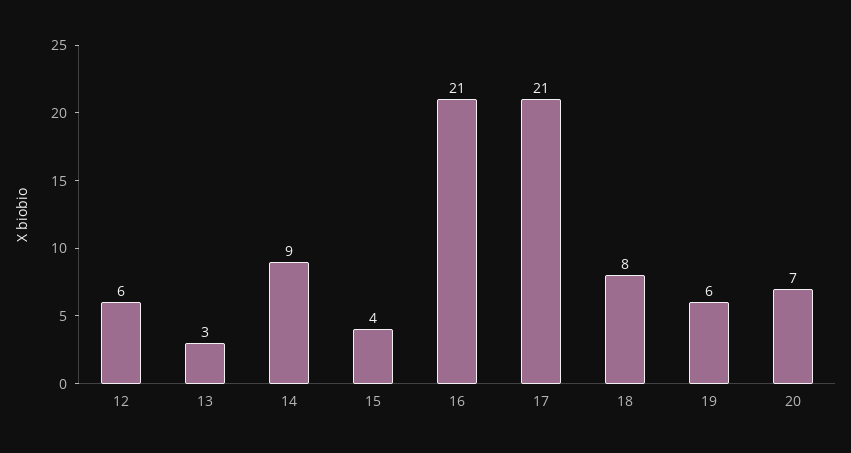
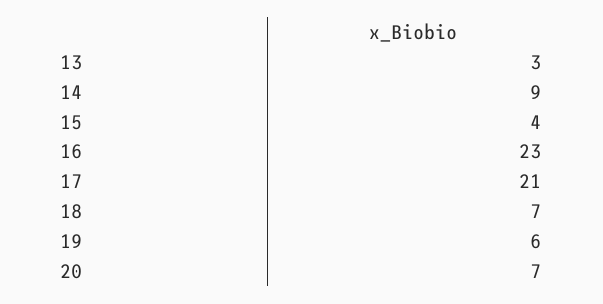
  {
-   "12": 6,
    "13": 3,
    "14": 9,
    "15": 4,
-   "16": 21,
+   "16": 23,
    "17": 21,
-   "18": 8,
+   "18": 7,
    "19": 6,
    "20": 7
  }

